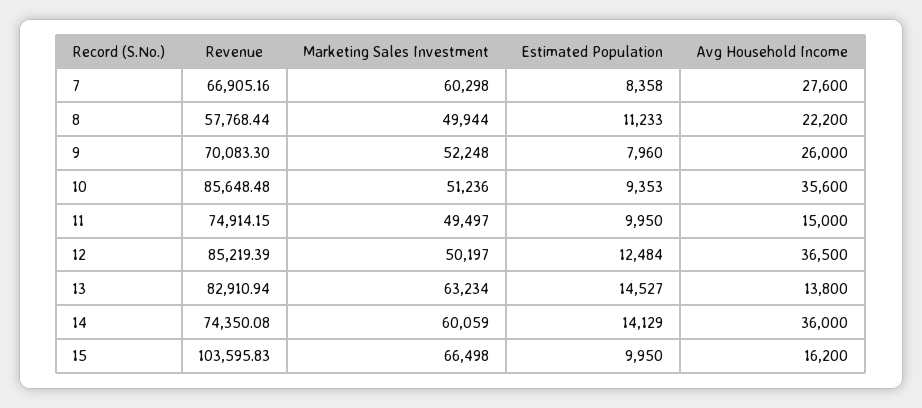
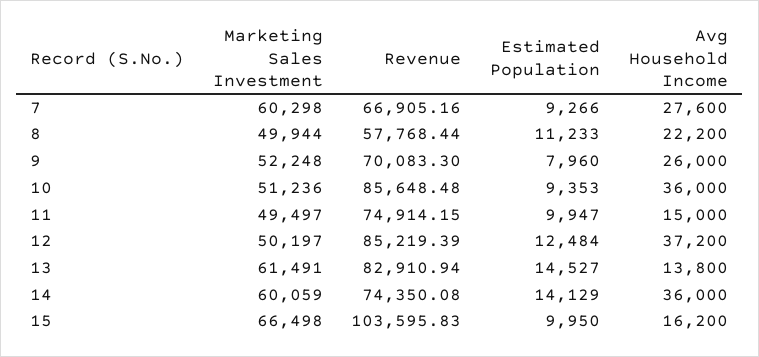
  {
    "Revenue": {
      "7": 66905.16,
      "8": 57768.44,
      "9": 70083.3,
      "10": 85648.48,
      "11": 74914.15,
      "12": 85219.39,
      "13": 82910.94,
      "14": 74350.08,
      "15": 103595.83
    },
    "Marketing Sales Investment": {
      "7": 60298,
      "8": 49944,
      "9": 52248,
      "10": 51236,
      "11": 49497,
      "12": 50197,
-     "13": 63234,
+     "13": 61491,
      "14": 60059,
      "15": 66498
    },
    "Estimated Population": {
-     "7": 8358,
+     "7": 9266,
      "8": 11233,
      "9": 7960,
      "10": 9353,
-     "11": 9950,
+     "11": 9947,
      "12": 12484,
      "13": 14527,
      "14": 14129,
      "15": 9950
    },
    "Avg Household Income": {
      "7": 27600,
      "8": 22200,
      "9": 26000,
-     "10": 35600,
+     "10": 36000,
      "11": 15000,
-     "12": 36500,
+     "12": 37200,
      "13": 13800,
      "14": 36000,
      "15": 16200
    }
  }

